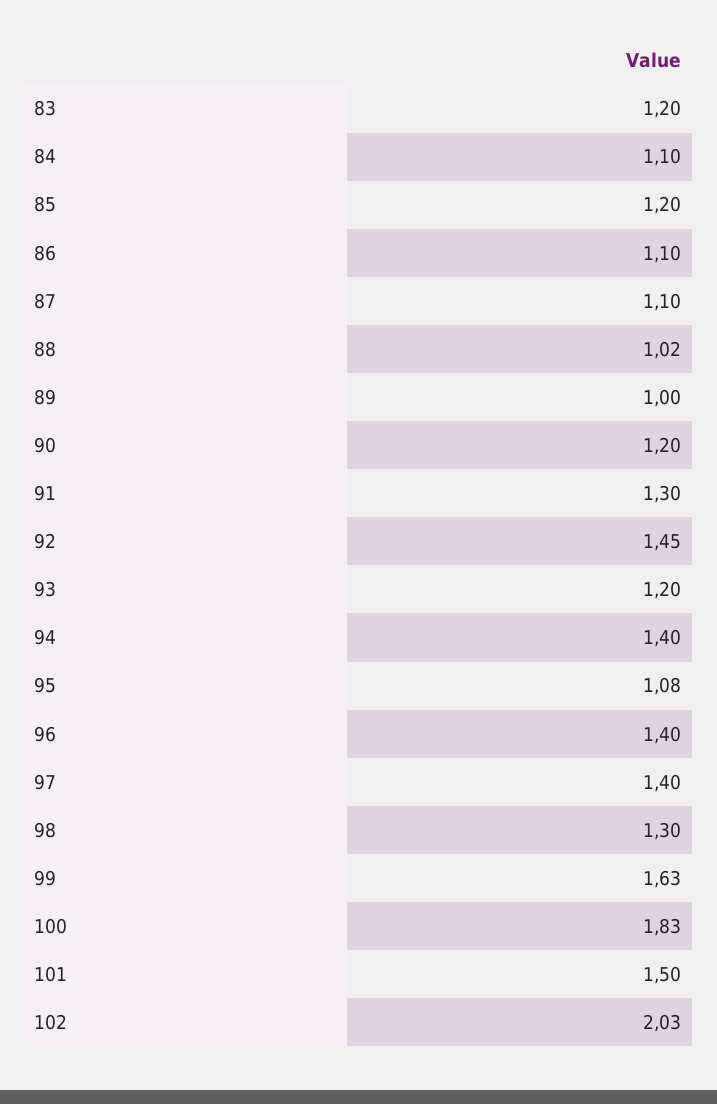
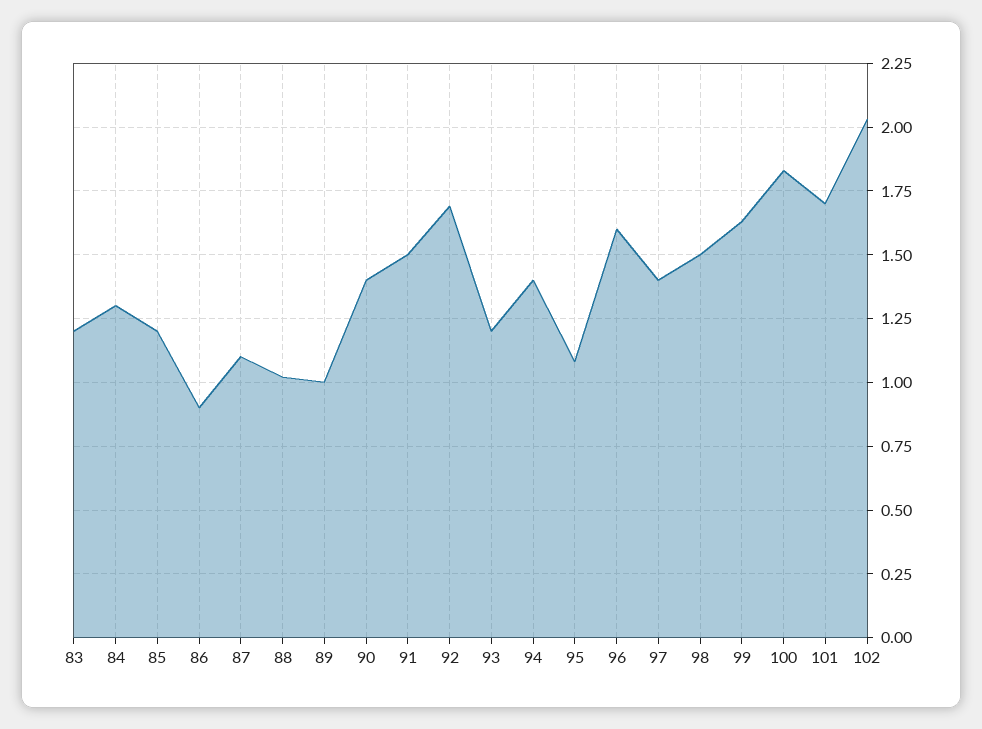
  {
    "83": 1.2,
-   "84": 1.1,
+   "84": 1.3,
    "85": 1.2,
-   "86": 1.1,
+   "86": 0.9,
    "87": 1.1,
    "88": 1.02,
    "89": 1,
-   "90": 1.2,
+   "90": 1.4,
-   "91": 1.3,
+   "91": 1.5,
-   "92": 1.45,
+   "92": 1.7,
    "93": 1.2,
    "94": 1.4,
    "95": 1.08,
-   "96": 1.4,
+   "96": 1.6,
    "97": 1.4,
-   "98": 1.3,
+   "98": 1.5,
    "99": 1.63,
    "100": 1.83,
-   "101": 1.5,
+   "101": 1.7,
    "102": 2.03
  }

